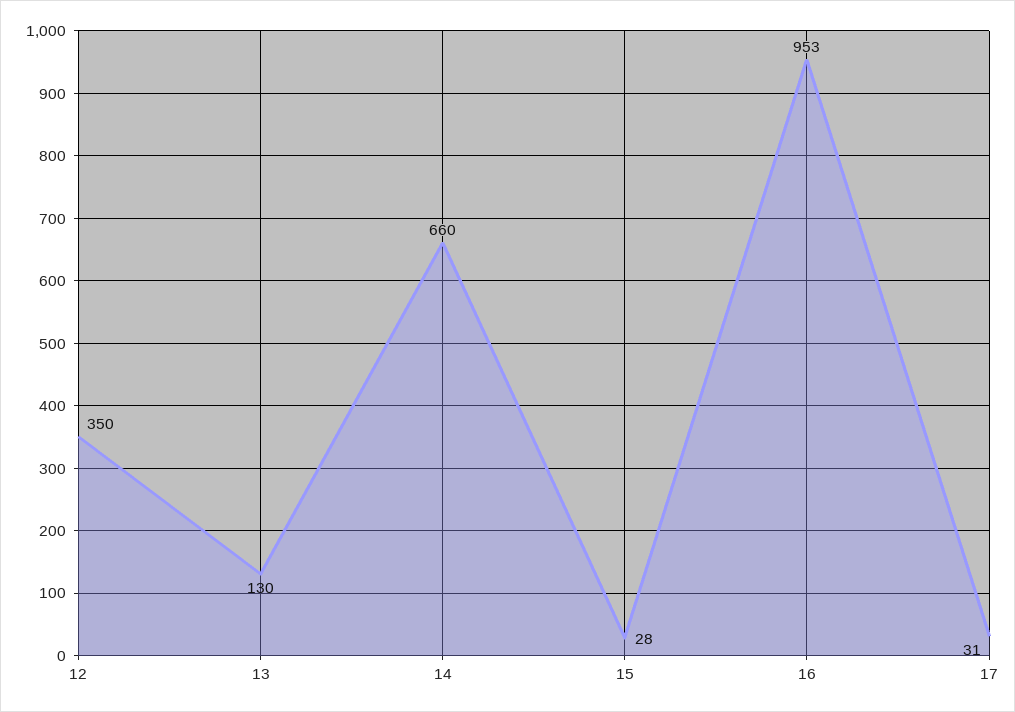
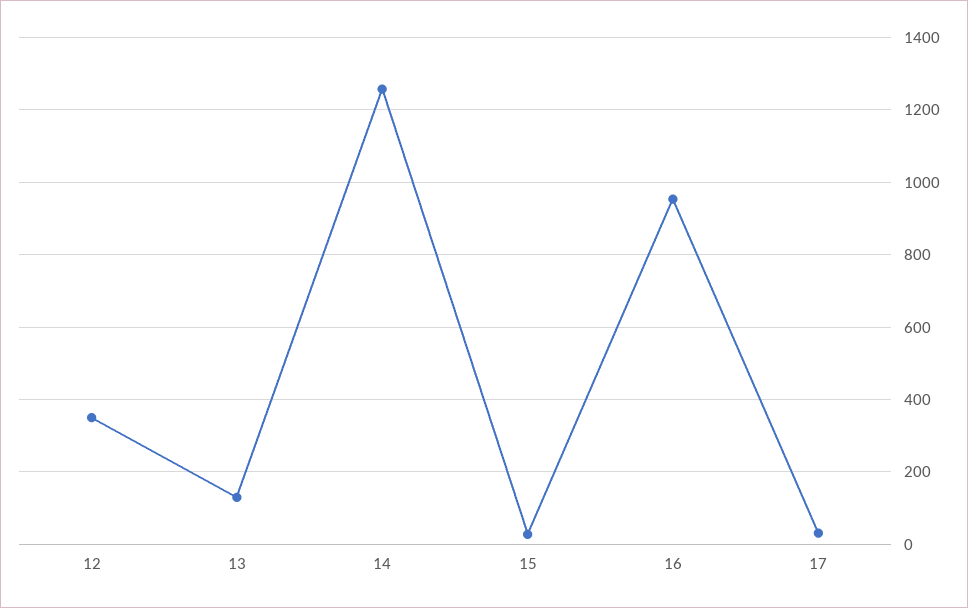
  {
    "12": 350,
    "13": 130,
-   "14": 660,
+   "14": 1260,
    "15": 28,
    "16": 953,
    "17": 31
  }

